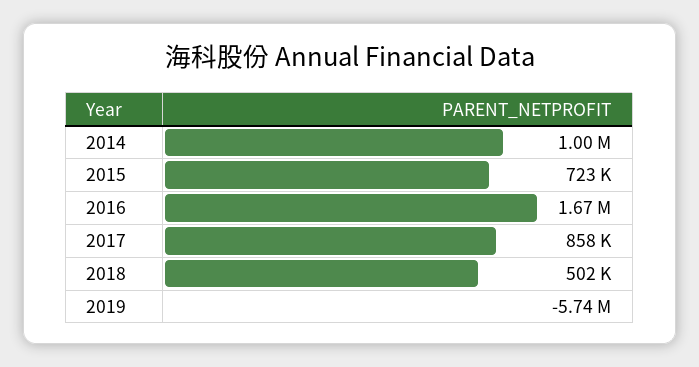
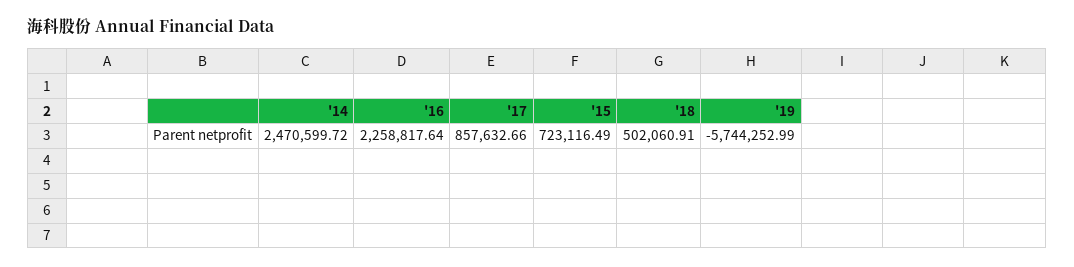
  {
-   "2014": 1000000,
+   "2014": 2470599.72,
    "2015": 723116.49,
-   "2016": 1670000,
+   "2016": 2258817.64,
    "2017": 857632.66,
    "2018": 502060.91,
    "2019": -5744252.99
  }

